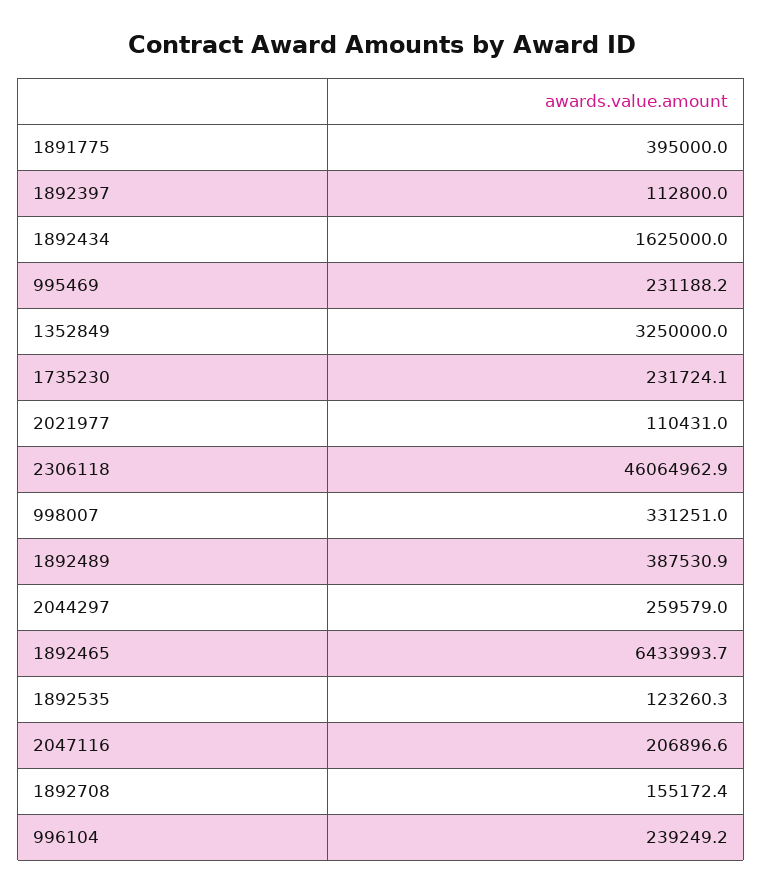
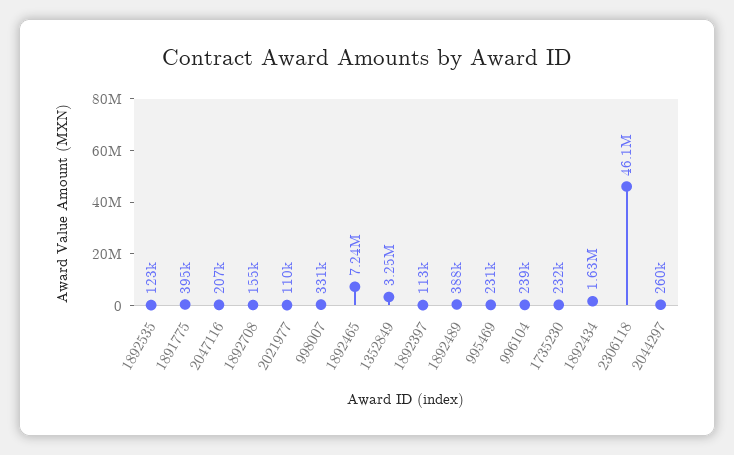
  {
    "1891775": 395000,
    "1892397": 112800,
    "1892434": 1625000,
    "995469": 231188.2,
    "1352849": 3250000,
    "1735230": 231724.1,
    "2021977": 110431,
    "2306118": 46064962.9,
    "998007": 331251,
    "1892489": 387530.9,
    "2044297": 259579,
-   "1892465": 6433993.7,
+   "1892465": 7240000,
    "1892535": 123260.3,
    "2047116": 206896.6,
    "1892708": 155172.4,
    "996104": 239249.2
  }

